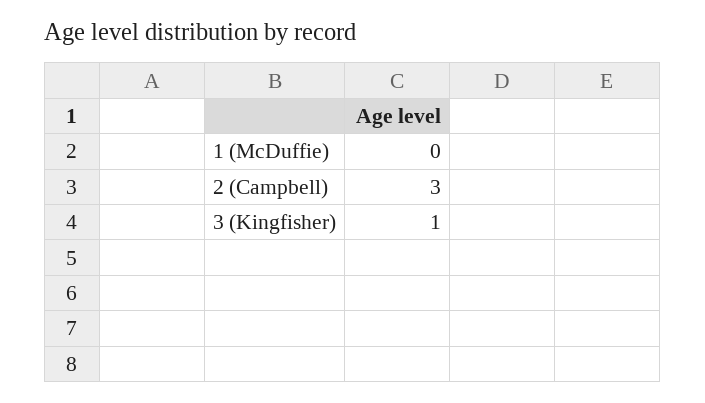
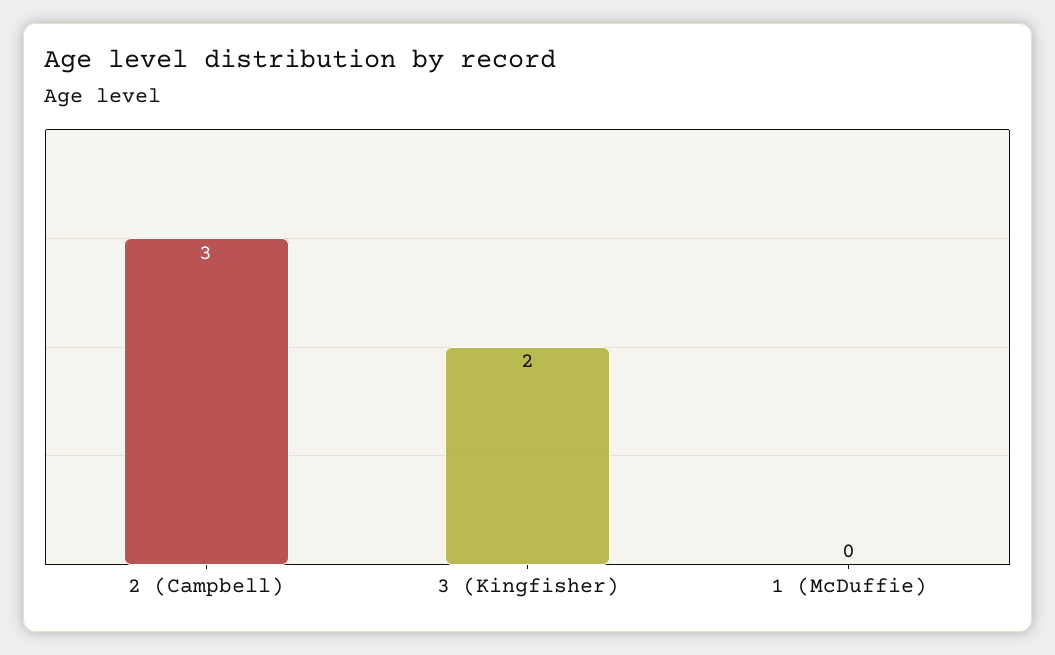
  {
    "1 (McDuffie)": 0,
    "2 (Campbell)": 3,
-   "3 (Kingfisher)": 1
+   "3 (Kingfisher)": 2
  }

